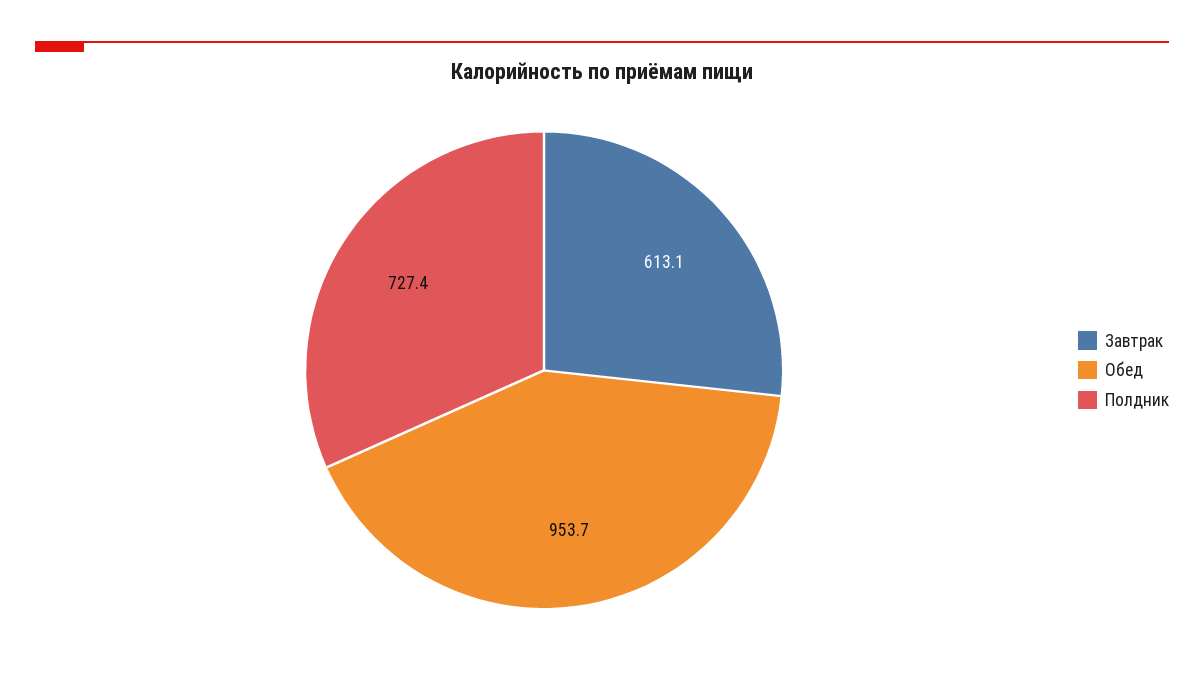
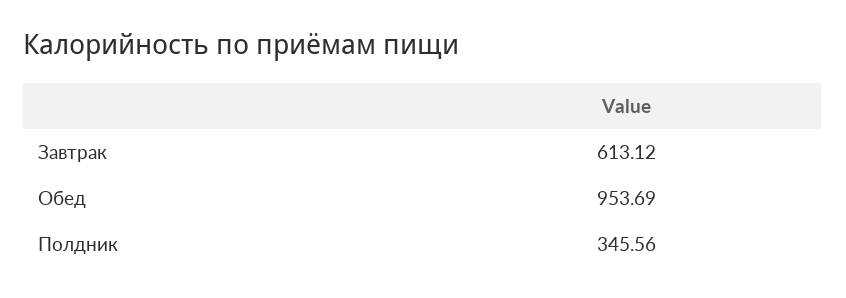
  {
    "Завтрак": 613.12,
    "Обед": 953.69,
-   "Полдник": 727.4
+   "Полдник": 345.56
  }

